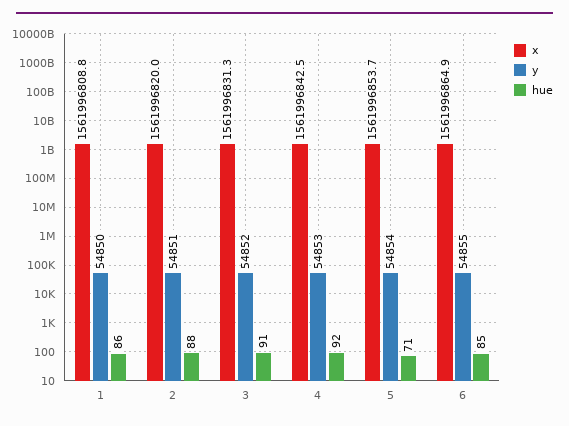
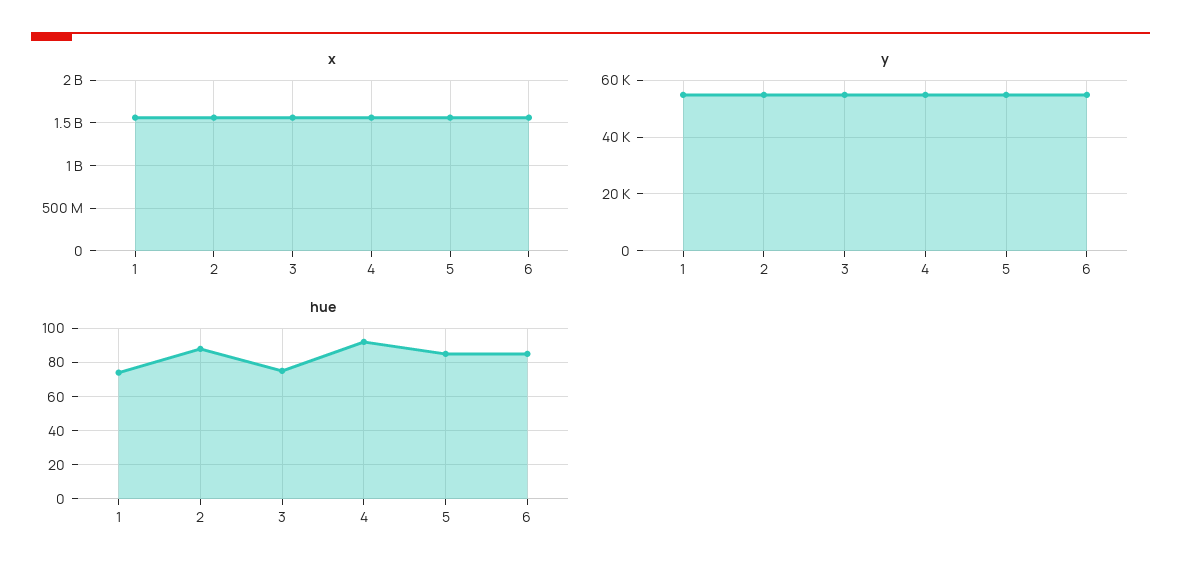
  {
    "x": {
      "1": 1561996808.8,
      "2": 1561996820,
      "3": 1561996831.3,
      "4": 1561996842.5,
      "5": 1561996853.7,
      "6": 1561996864.9
    },
    "y": {
      "1": 54850,
      "2": 54851,
      "3": 54852,
      "4": 54853,
      "5": 54854,
      "6": 54855
    },
    "hue": {
-     "1": 86,
+     "1": 75,
      "2": 88,
-     "3": 91,
+     "3": 75,
      "4": 92,
-     "5": 71,
+     "5": 85,
      "6": 85
    }
  }

